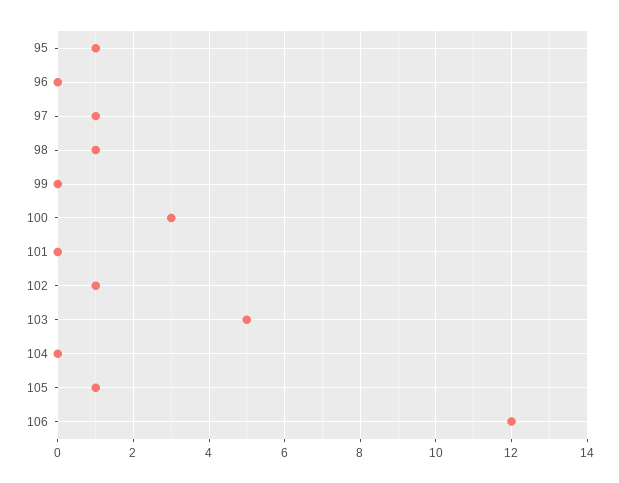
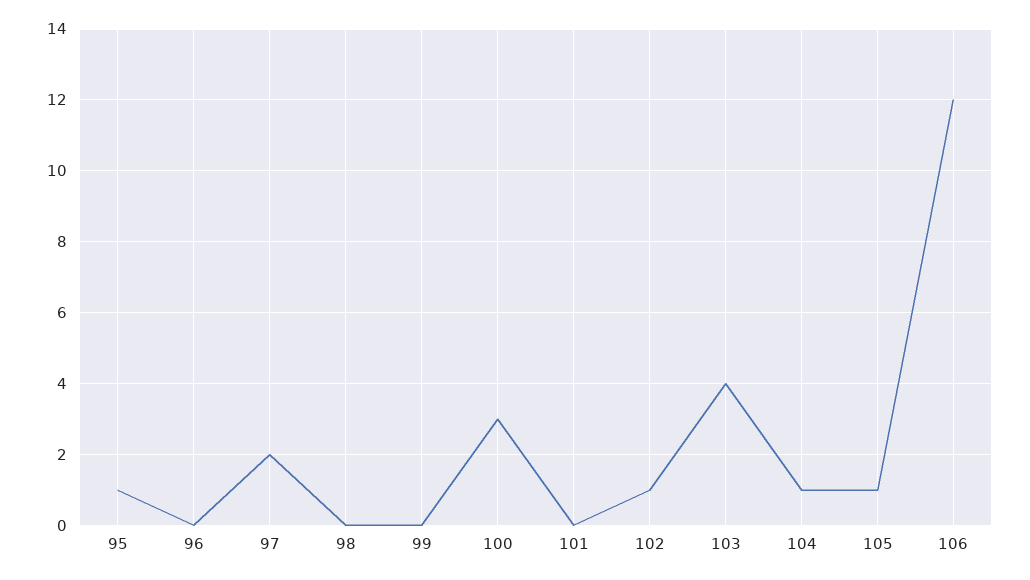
  {
    "95": 1,
    "96": 0,
-   "97": 1,
+   "97": 2,
-   "98": 1,
+   "98": 0,
    "99": 0,
    "100": 3,
    "101": 0,
    "102": 1,
-   "103": 5,
+   "103": 4,
-   "104": 0,
+   "104": 1,
    "105": 1,
    "106": 12
  }

